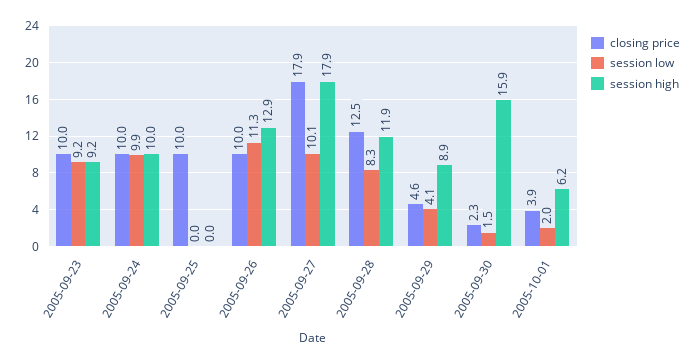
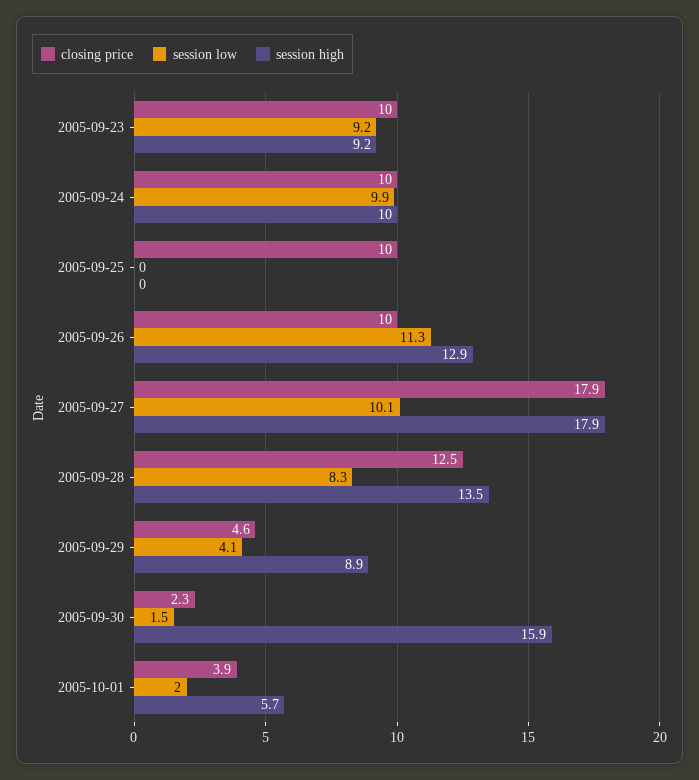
  {
    "closing price": {
      "2005-09-23": 10,
      "2005-09-24": 10,
      "2005-09-25": 10,
      "2005-09-26": 10,
      "2005-09-27": 17.9,
      "2005-09-28": 12.5,
      "2005-09-29": 4.6,
      "2005-09-30": 2.3,
      "2005-10-01": 3.9
    },
    "session low": {
      "2005-09-23": 9.2,
      "2005-09-24": 9.9,
      "2005-09-25": 0,
      "2005-09-26": 11.3,
      "2005-09-27": 10.1,
      "2005-09-28": 8.3,
      "2005-09-29": 4.1,
      "2005-09-30": 1.5,
      "2005-10-01": 2
    },
    "session high": {
      "2005-09-23": 9.2,
      "2005-09-24": 10,
      "2005-09-25": 0,
      "2005-09-26": 12.9,
      "2005-09-27": 17.9,
-     "2005-09-28": 11.9,
+     "2005-09-28": 13.5,
      "2005-09-29": 8.9,
      "2005-09-30": 15.9,
-     "2005-10-01": 6.2
+     "2005-10-01": 5.7
    }
  }

